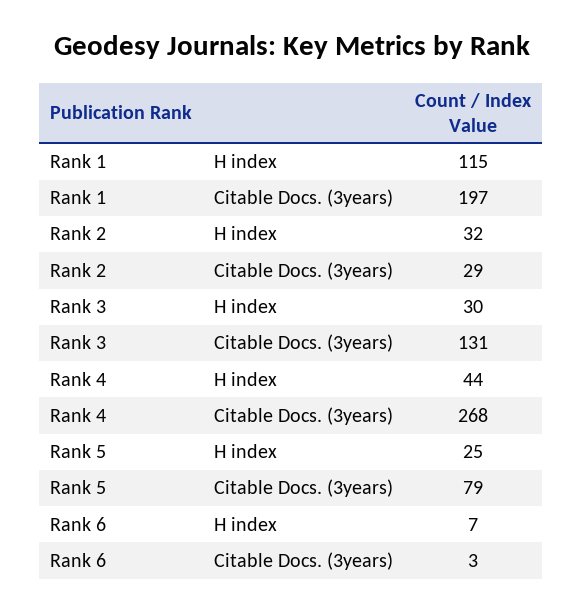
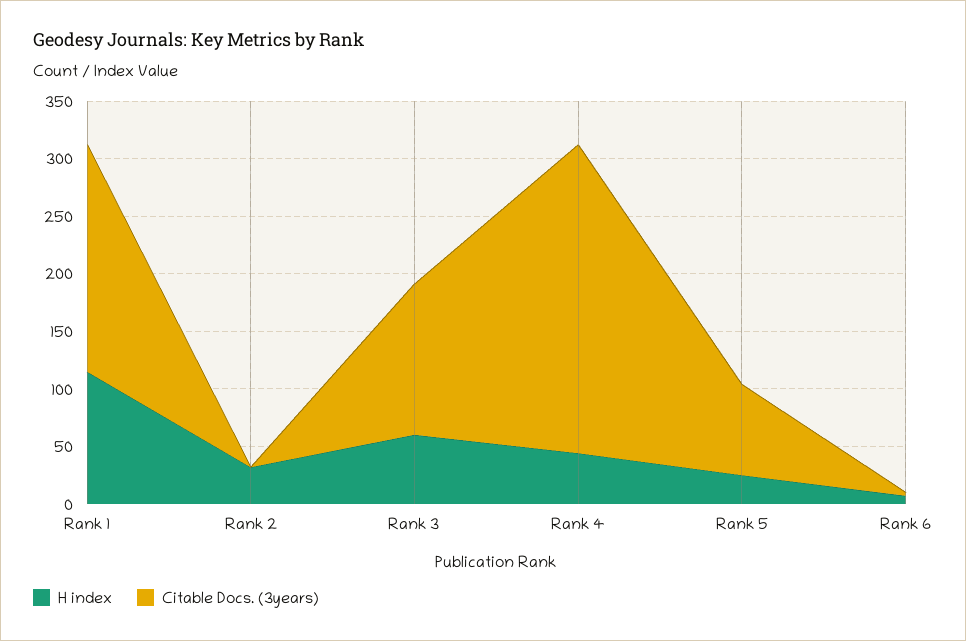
  {
    "H index": {
      "Rank 1": 115,
      "Rank 2": 32,
-     "Rank 3": 30,
+     "Rank 3": 60,
      "Rank 4": 44,
      "Rank 5": 25,
      "Rank 6": 7
    },
    "Citable Docs. (3years)": {
      "Rank 1": 197,
-     "Rank 2": 29,
+     "Rank 2": 0,
      "Rank 3": 131,
      "Rank 4": 268,
      "Rank 5": 79,
      "Rank 6": 3
    }
  }

